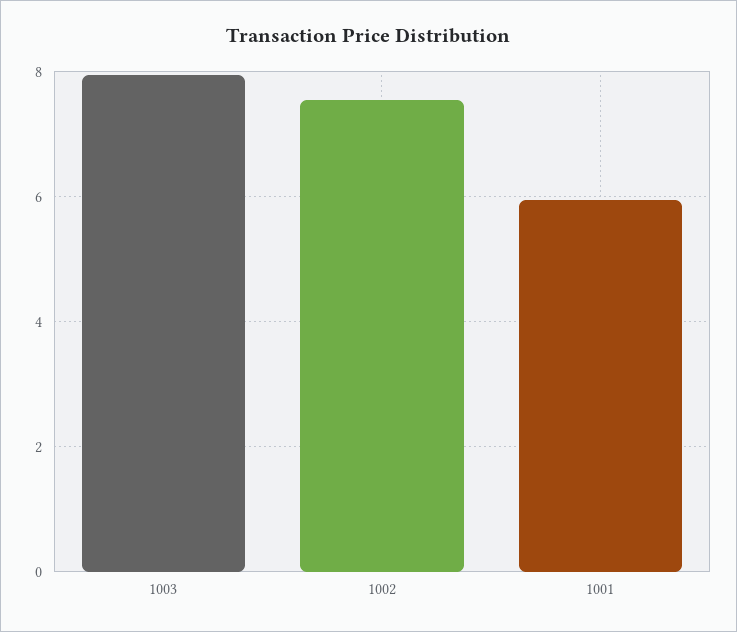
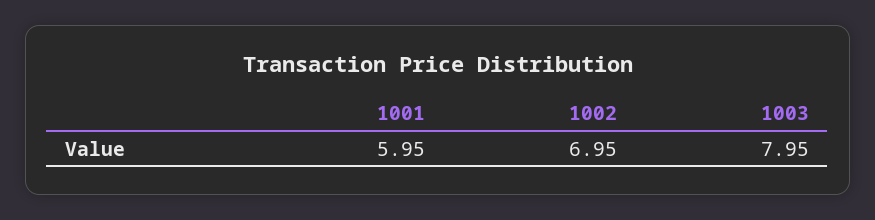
  {
    "1003": 7.95,
-   "1002": 7.6,
+   "1002": 6.95,
    "1001": 5.95
  }

